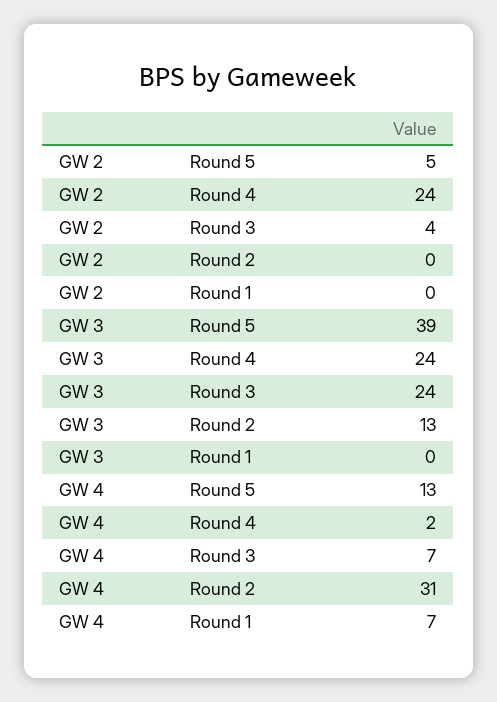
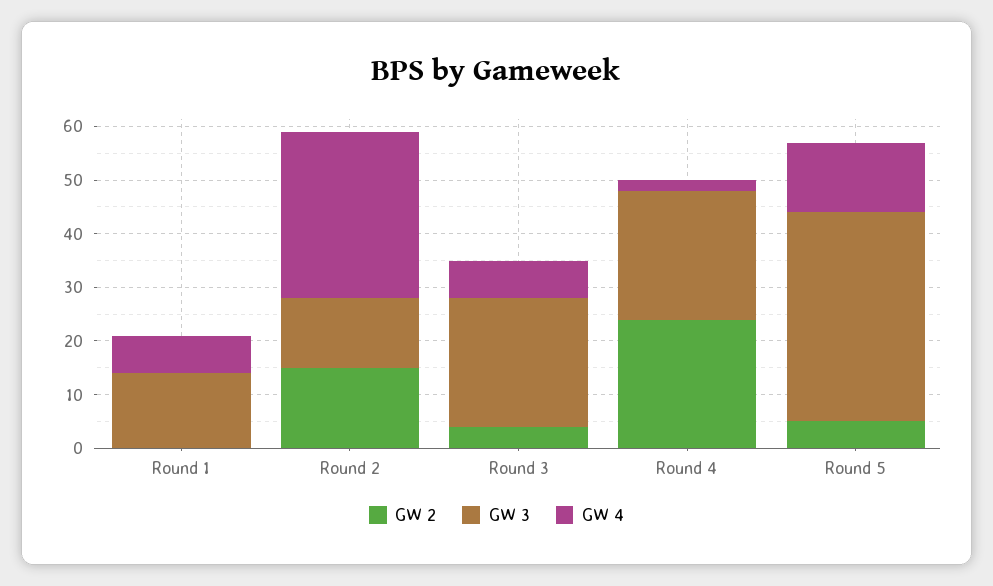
  {
    "GW 2": {
      "Round 5": 5,
      "Round 4": 24,
      "Round 3": 4,
-     "Round 2": 0,
+     "Round 2": 15,
      "Round 1": 0
    },
    "GW 3": {
      "Round 5": 39,
      "Round 4": 24,
      "Round 3": 24,
      "Round 2": 13,
-     "Round 1": 0
+     "Round 1": 15
    },
    "GW 4": {
      "Round 5": 13,
      "Round 4": 2,
      "Round 3": 7,
      "Round 2": 31,
      "Round 1": 7
    }
  }

